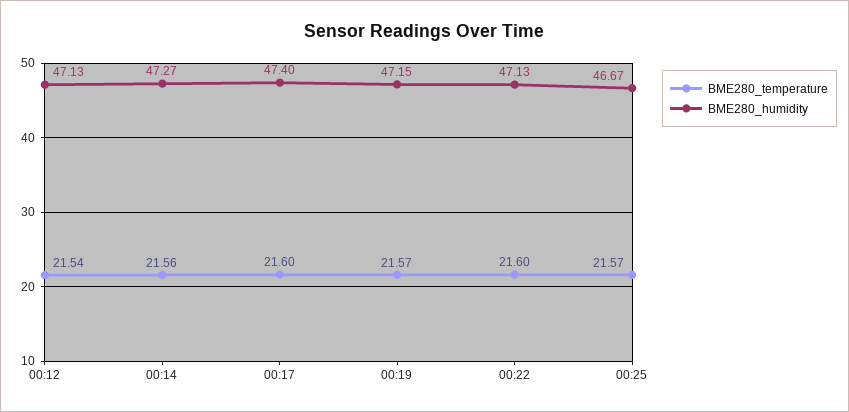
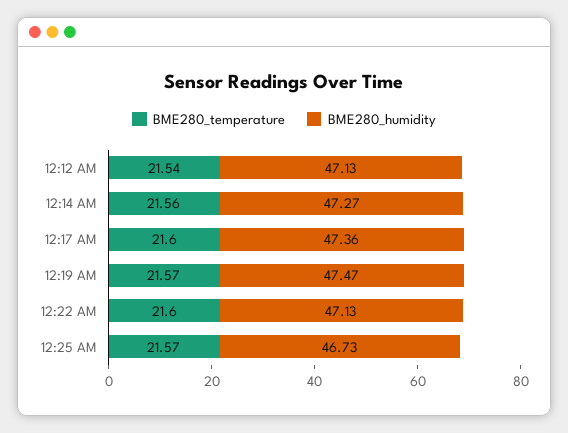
  {
    "BME280_temperature": {
      "00:12": 21.54,
      "00:14": 21.56,
      "00:17": 21.6,
      "00:19": 21.57,
      "00:22": 21.6,
      "00:25": 21.57
    },
    "BME280_humidity": {
      "00:12": 47.13,
      "00:14": 47.27,
-     "00:17": 47.4,
+     "00:17": 47.36,
-     "00:19": 47.15,
+     "00:19": 47.47,
      "00:22": 47.13,
-     "00:25": 46.67
+     "00:25": 46.73
    }
  }

